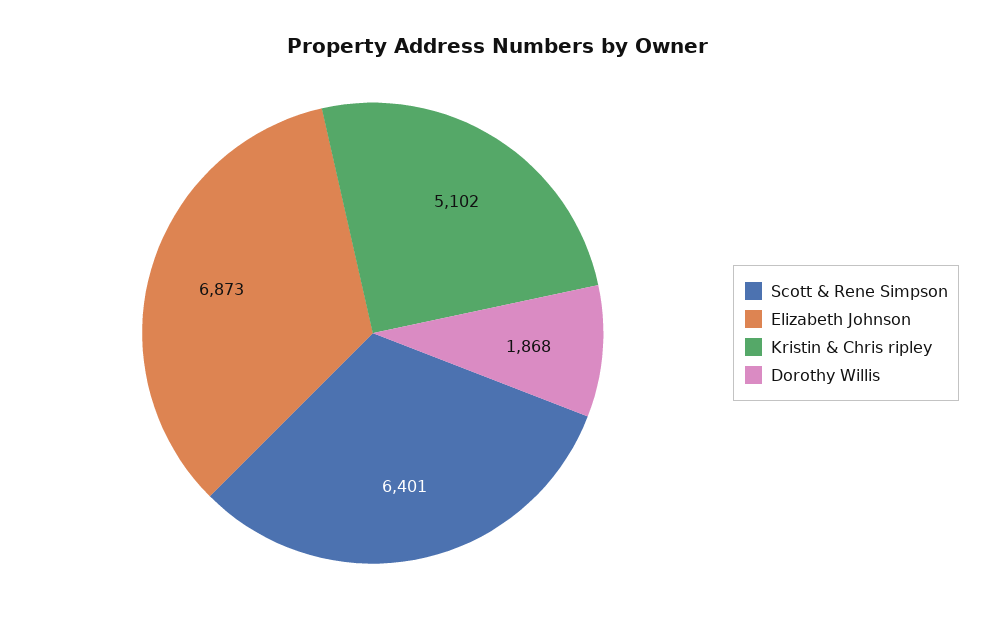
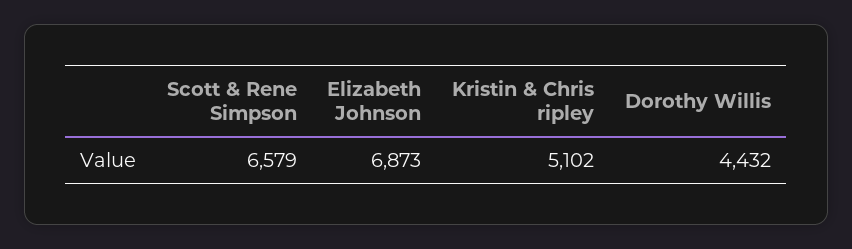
  {
-   "Scott & Rene Simpson": 6401,
+   "Scott & Rene Simpson": 6579,
    "Elizabeth Johnson": 6873,
    "Kristin & Chris ripley": 5102,
-   "Dorothy Willis": 1868
+   "Dorothy Willis": 4432
  }

